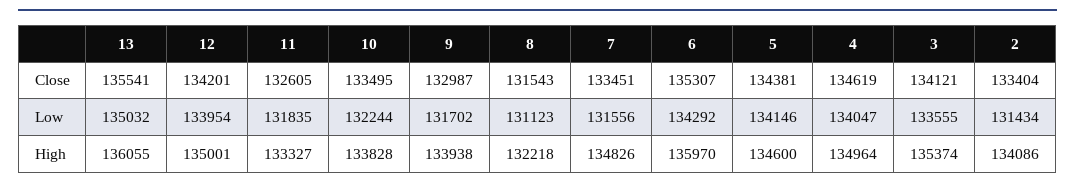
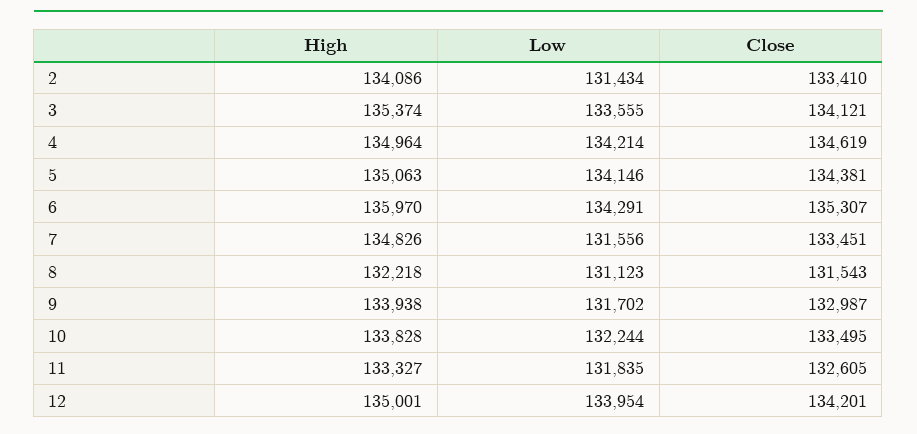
  {
-   "13": {
-     "Close": 135541,
-     "Low": 135032,
-     "High": 136055
-   },
    "12": {
      "Close": 134201,
      "Low": 133954,
      "High": 135001
    },
    "11": {
      "Close": 132605,
      "Low": 131835,
      "High": 133327
    },
    "10": {
      "Close": 133495,
      "Low": 132244,
      "High": 133828
    },
    "9": {
      "Close": 132987,
      "Low": 131702,
      "High": 133938
    },
    "8": {
      "Close": 131543,
      "Low": 131123,
      "High": 132218
    },
    "7": {
      "Close": 133451,
      "Low": 131556,
      "High": 134826
    },
    "6": {
      "Close": 135307,
-     "Low": 134292,
+     "Low": 134291,
      "High": 135970
    },
    "5": {
      "Close": 134381,
      "Low": 134146,
-     "High": 134600
+     "High": 135063
    },
    "4": {
      "Close": 134619,
-     "Low": 134047,
+     "Low": 134214,
      "High": 134964
    },
    "3": {
      "Close": 134121,
      "Low": 133555,
      "High": 135374
    },
    "2": {
-     "Close": 133404,
+     "Close": 133410,
      "Low": 131434,
      "High": 134086
    }
  }

